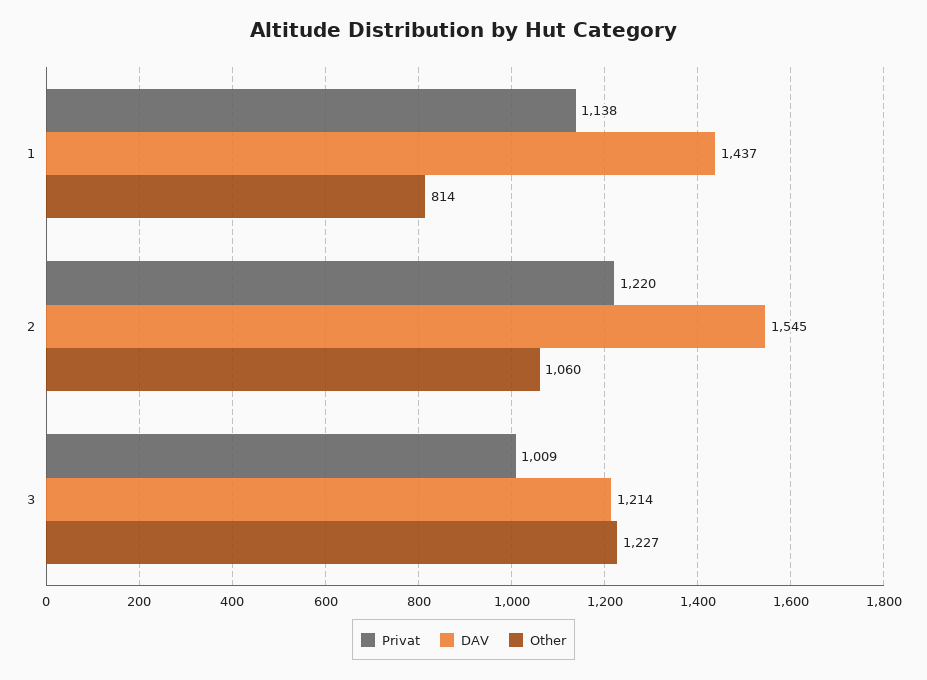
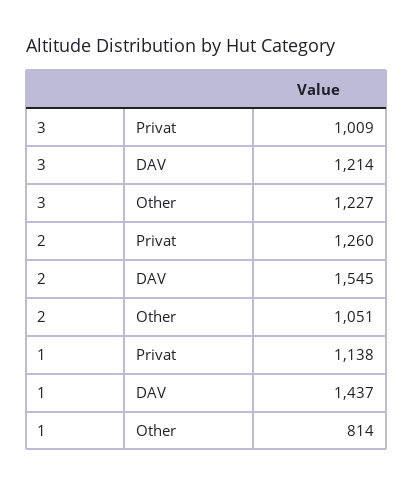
  {
    "Privat": {
      "1": 1138,
-     "2": 1220,
+     "2": 1260,
      "3": 1009
    },
    "DAV": {
      "1": 1437,
      "2": 1545,
      "3": 1214
    },
    "Other": {
      "1": 814,
-     "2": 1060,
+     "2": 1051,
      "3": 1227
    }
  }

